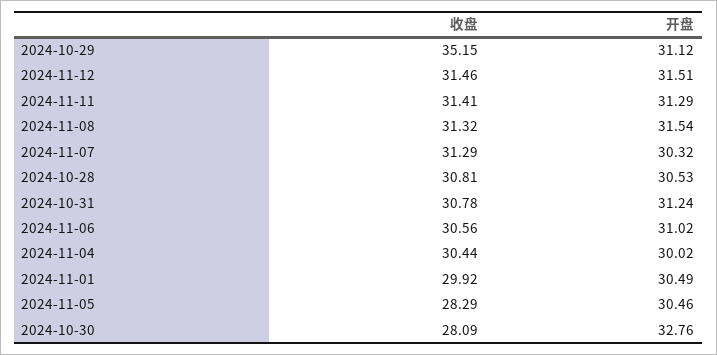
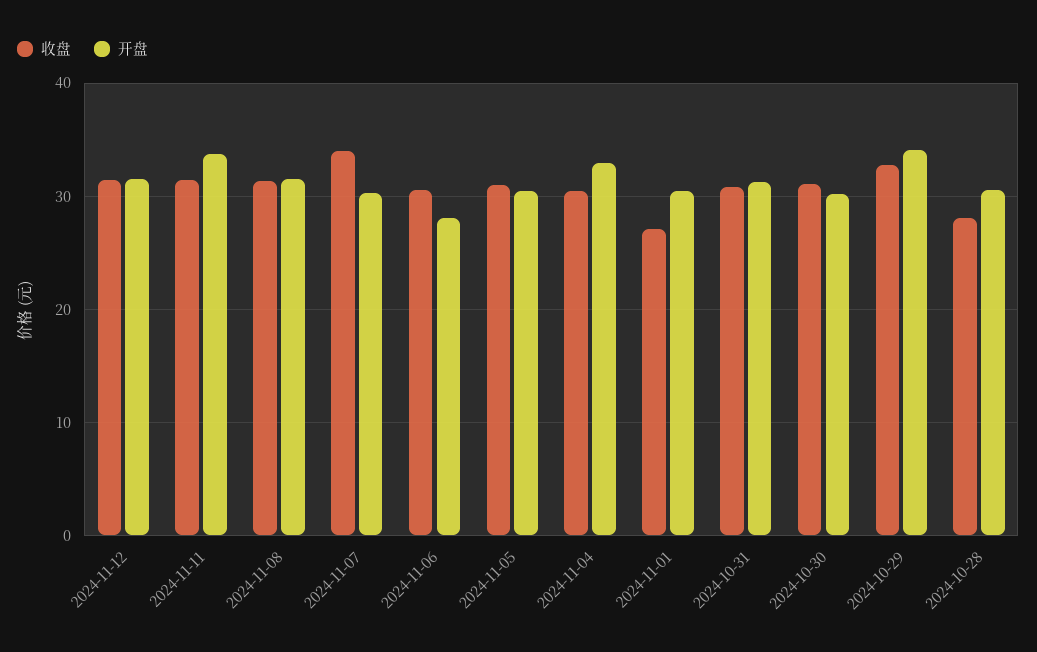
  {
    "收盘": {
-     "2024-10-29": 35.15,
+     "2024-10-29": 33,
      "2024-11-12": 31.46,
      "2024-11-11": 31.41,
      "2024-11-08": 31.32,
-     "2024-11-07": 31.29,
+     "2024-11-07": 34,
-     "2024-10-28": 30.81,
+     "2024-10-28": 28,
      "2024-10-31": 30.78,
      "2024-11-06": 30.56,
      "2024-11-04": 30.44,
-     "2024-11-01": 29.92,
+     "2024-11-01": 27,
-     "2024-11-05": 28.29,
+     "2024-11-05": 31,
-     "2024-10-30": 28.09
+     "2024-10-30": 31
    },
    "开盘": {
-     "2024-10-29": 31.12,
+     "2024-10-29": 34,
      "2024-11-12": 31.51,
-     "2024-11-11": 31.29,
+     "2024-11-11": 34,
      "2024-11-08": 31.54,
      "2024-11-07": 30.32,
      "2024-10-28": 30.53,
      "2024-10-31": 31.24,
-     "2024-11-06": 31.02,
+     "2024-11-06": 28,
-     "2024-11-04": 30.02,
+     "2024-11-04": 33,
      "2024-11-01": 30.49,
      "2024-11-05": 30.46,
-     "2024-10-30": 32.76
+     "2024-10-30": 30
    }
  }

